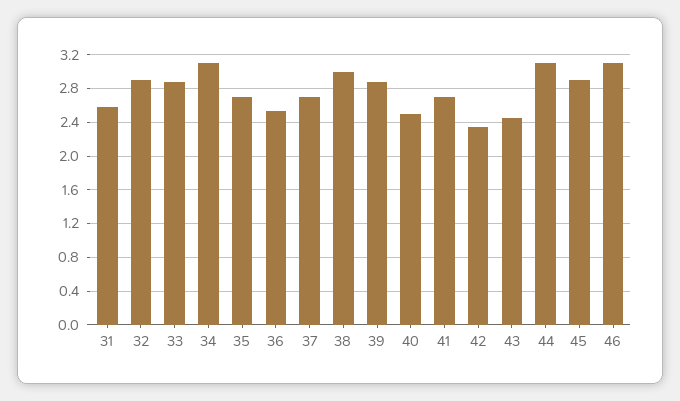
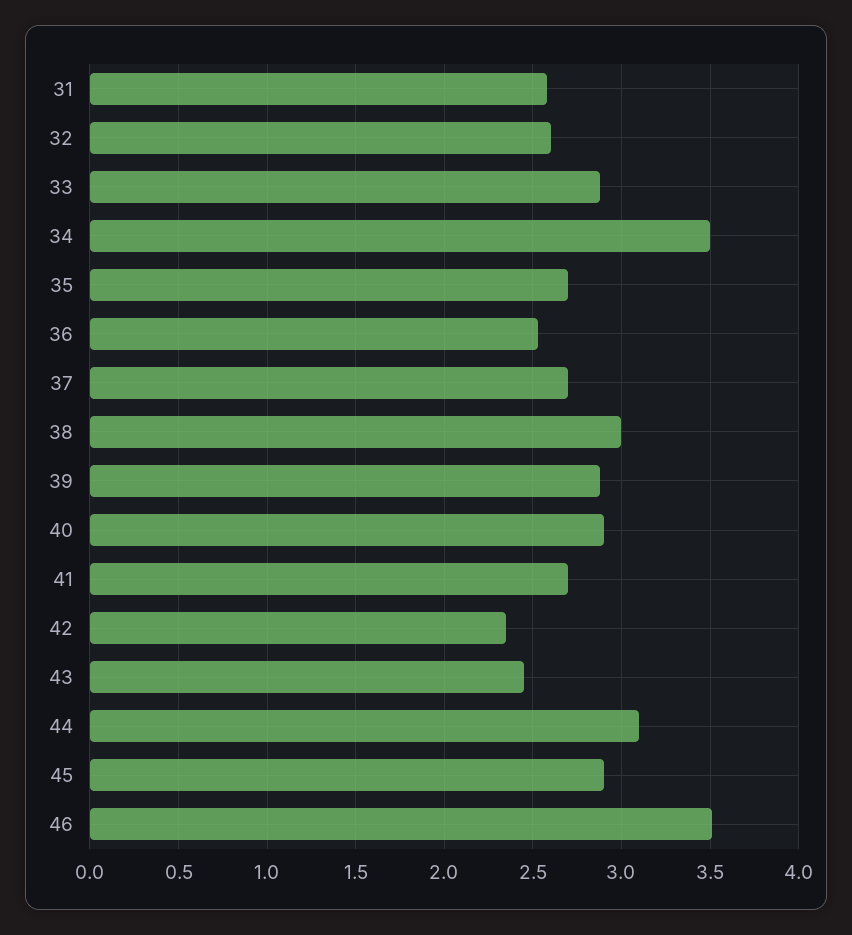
  {
    "31": 2.6,
-   "32": 2.9,
+   "32": 2.6,
    "33": 2.9,
-   "34": 3.1,
+   "34": 3.5,
    "35": 2.7,
    "36": 2.55,
    "37": 2.7,
    "38": 3,
    "39": 2.9,
-   "40": 2.5,
+   "40": 2.9,
    "41": 2.7,
    "42": 2.35,
    "43": 2.45,
    "44": 3.1,
    "45": 2.9,
-   "46": 3.1
+   "46": 3.5
  }

